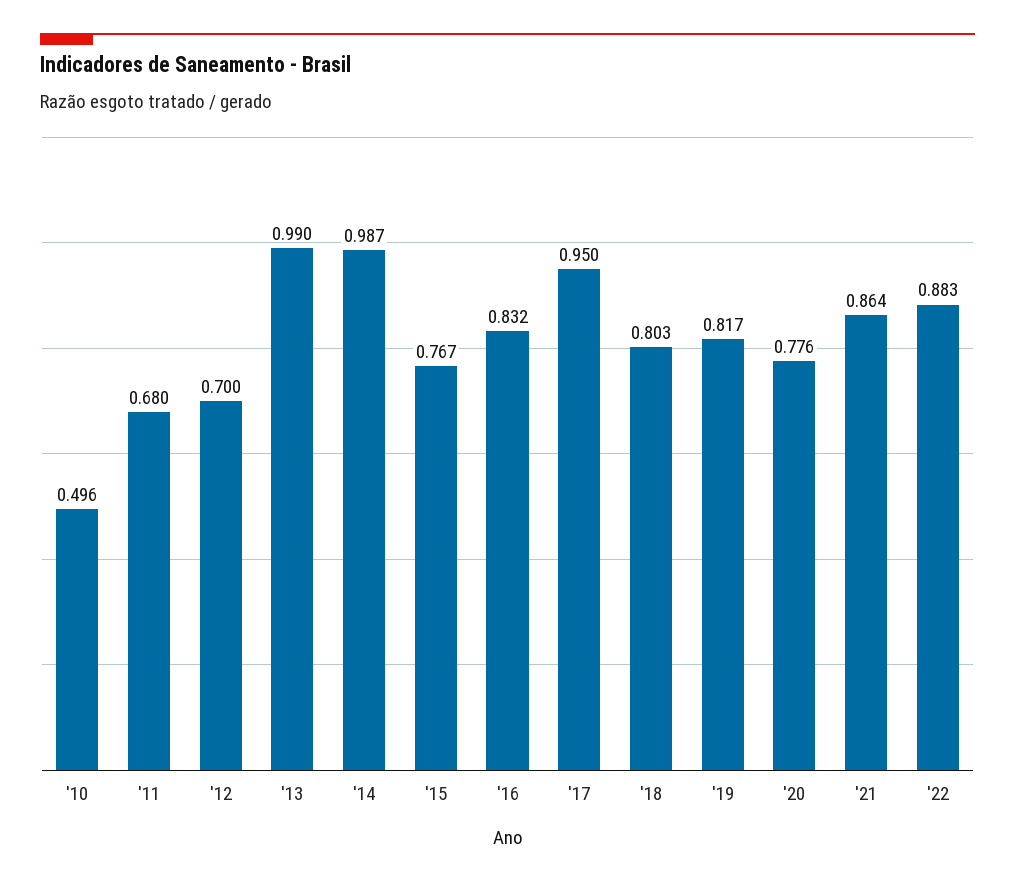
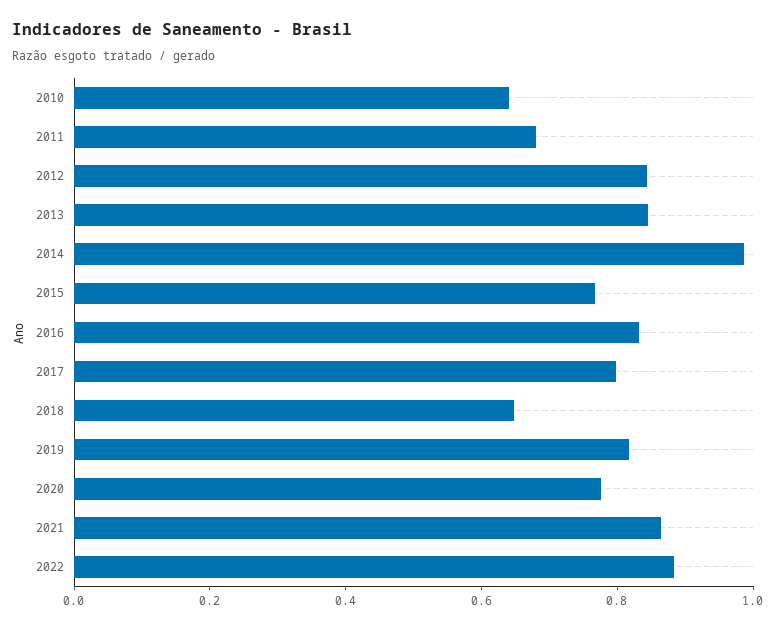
  {
-   "'10": 0.496,
+   "'10": 0.65,
    "'11": 0.68,
-   "'12": 0.7,
+   "'12": 0.85,
-   "'13": 0.99,
+   "'13": 0.85,
    "'14": 0.987,
    "'15": 0.767,
    "'16": 0.832,
-   "'17": 0.95,
+   "'17": 0.8,
-   "'18": 0.803,
+   "'18": 0.65,
    "'19": 0.817,
    "'20": 0.776,
    "'21": 0.864,
    "'22": 0.883
  }

